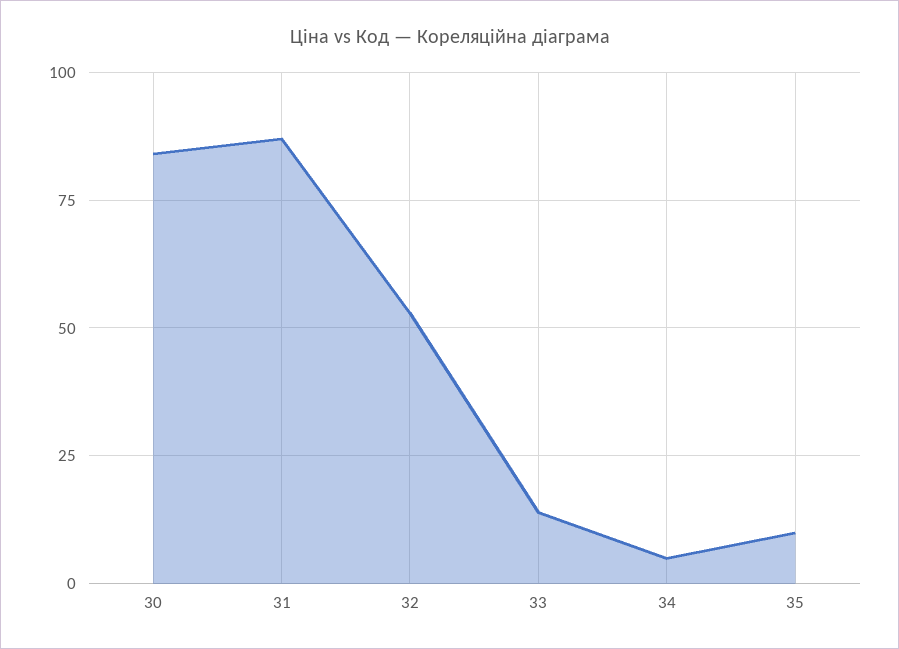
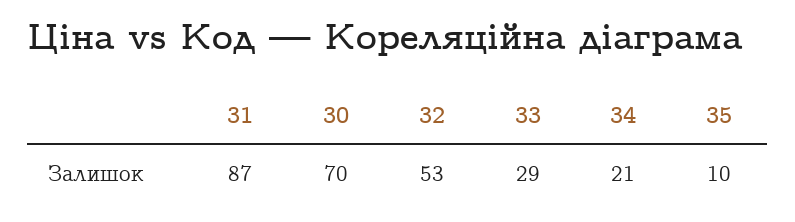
  {
-   "30": 85,
+   "30": 70,
    "31": 87,
    "32": 53,
-   "33": 15,
+   "33": 29,
-   "34": 5,
+   "34": 21,
    "35": 10
  }

